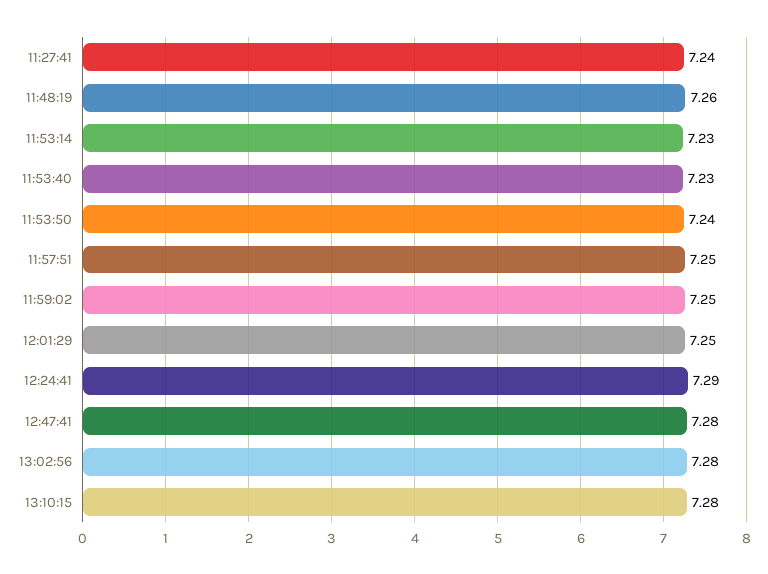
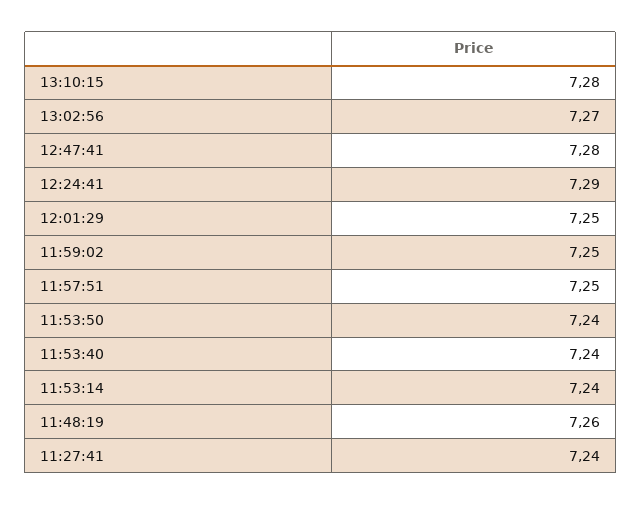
  {
    "11:27:41": 7.24,
    "11:48:19": 7.26,
-   "11:53:14": 7.23,
+   "11:53:14": 7.24,
-   "11:53:40": 7.23,
+   "11:53:40": 7.24,
    "11:53:50": 7.24,
    "11:57:51": 7.25,
    "11:59:02": 7.25,
    "12:01:29": 7.25,
    "12:24:41": 7.29,
    "12:47:41": 7.28,
-   "13:02:56": 7.28,
+   "13:02:56": 7.27,
    "13:10:15": 7.28
  }

